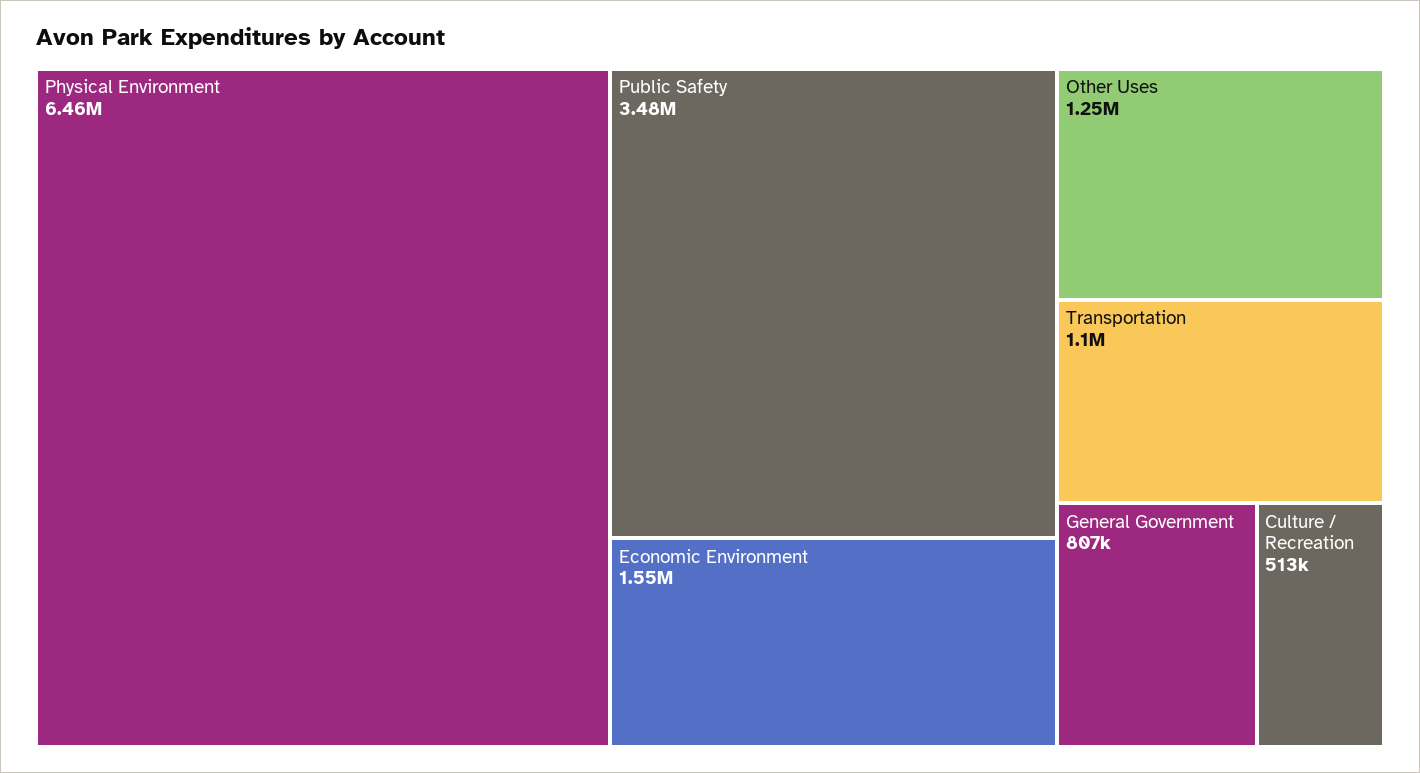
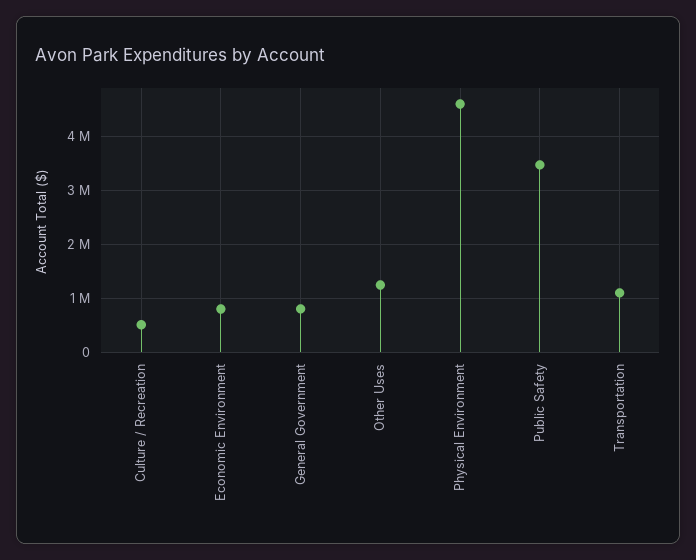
  {
-   "Physical Environment": 6460000,
+   "Physical Environment": 4600000,
    "Public Safety": 3480000,
-   "Economic Environment": 1550000,
+   "Economic Environment": 800000,
    "Other Uses": 1250000,
    "Transportation": 1100000,
    "General Government": 807000,
    "Culture / Recreation": 513000
  }

